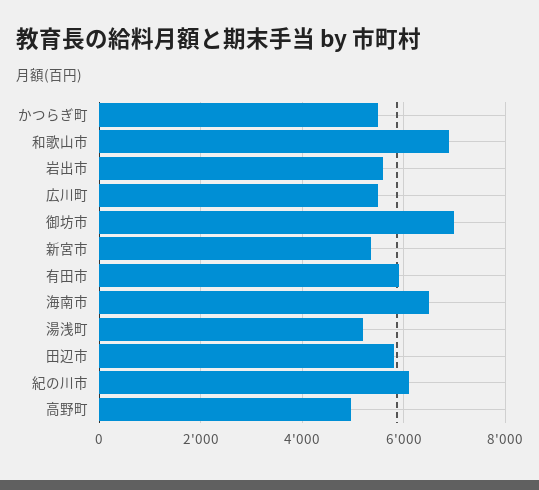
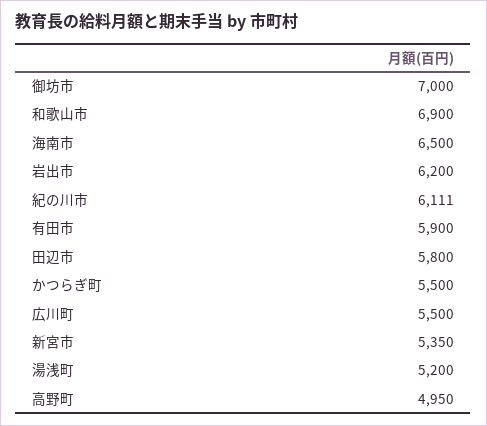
  {
    "かつらぎ町": 5500,
    "和歌山市": 6900,
-   "岩出市": 5600,
+   "岩出市": 6200,
    "広川町": 5500,
    "御坊市": 7000,
    "新宮市": 5350,
    "有田市": 5900,
    "海南市": 6500,
    "湯浅町": 5200,
    "田辺市": 5800,
    "紀の川市": 6111,
    "高野町": 4950
  }

